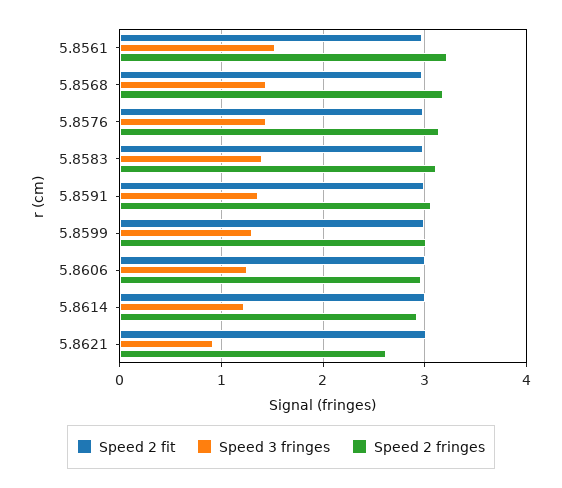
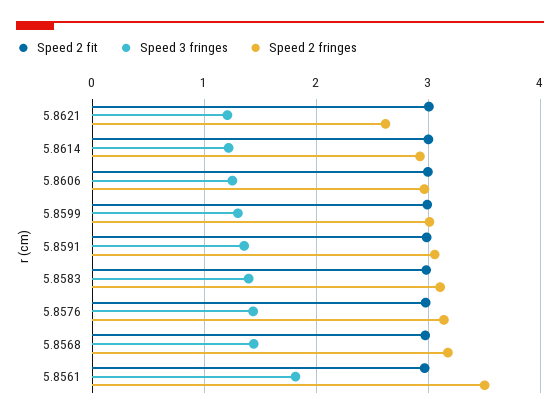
  {
    "Speed 2 fit": {
      "5.8561": 3,
      "5.8568": 3,
      "5.8576": 3,
      "5.8583": 3,
      "5.8591": 3,
      "5.8599": 3,
      "5.8606": 3,
      "5.8614": 3,
      "5.8621": 3
    },
    "Speed 3 fringes": {
-     "5.8561": 1.5,
+     "5.8561": 1.8,
      "5.8568": 1.4,
      "5.8576": 1.4,
      "5.8583": 1.4,
      "5.8591": 1.4,
      "5.8599": 1.3,
      "5.8606": 1.3,
      "5.8614": 1.2,
-     "5.8621": 0.9
+     "5.8621": 1.2
    },
    "Speed 2 fringes": {
-     "5.8561": 3.2,
+     "5.8561": 3.5,
      "5.8568": 3.2,
      "5.8576": 3.1,
      "5.8583": 3.1,
      "5.8591": 3.1,
      "5.8599": 3,
      "5.8606": 3,
      "5.8614": 2.9,
      "5.8621": 2.6
    }
  }

